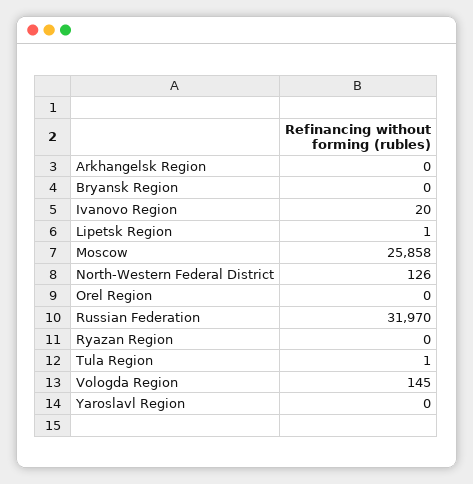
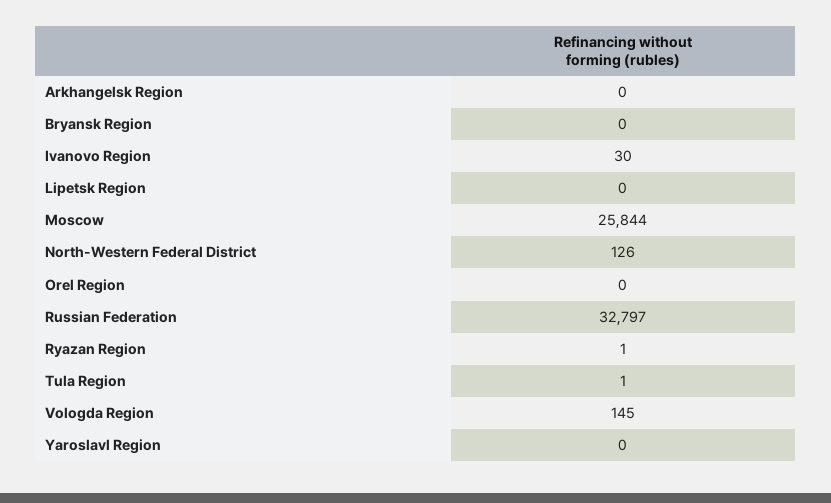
  {
    "Arkhangelsk Region": 0,
    "Bryansk Region": 0,
-   "Ivanovo Region": 20,
+   "Ivanovo Region": 30,
-   "Lipetsk Region": 1,
+   "Lipetsk Region": 0,
-   "Moscow": 25858,
+   "Moscow": 25844,
    "North-Western Federal District": 126,
    "Orel Region": 0,
-   "Russian Federation": 31970,
+   "Russian Federation": 32797,
-   "Ryazan Region": 0,
+   "Ryazan Region": 1,
    "Tula Region": 1,
    "Vologda Region": 145,
    "Yaroslavl Region": 0
  }

